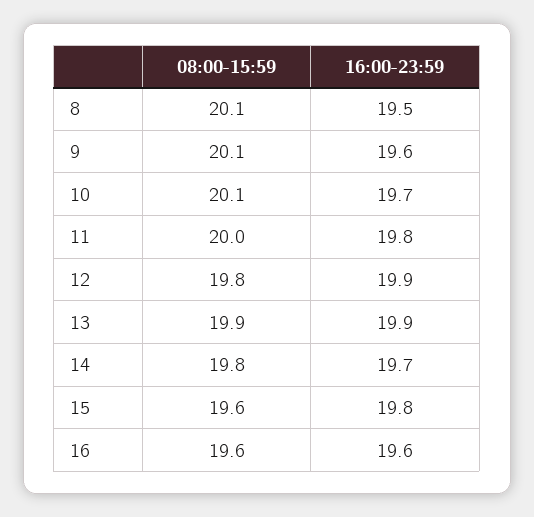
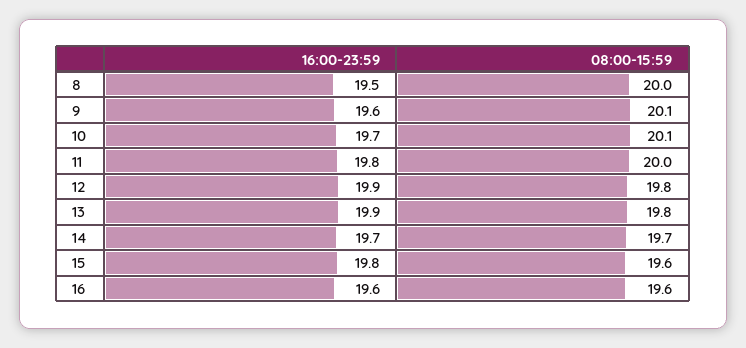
  {
    "08:00-15:59": {
-     "8": 20.1,
+     "8": 20,
      "9": 20.1,
      "10": 20.1,
      "11": 20,
      "12": 19.8,
-     "13": 19.9,
+     "13": 19.8,
-     "14": 19.8,
+     "14": 19.7,
      "15": 19.6,
      "16": 19.6
    },
    "16:00-23:59": {
      "8": 19.5,
      "9": 19.6,
      "10": 19.7,
      "11": 19.8,
      "12": 19.9,
      "13": 19.9,
      "14": 19.7,
      "15": 19.8,
      "16": 19.6
    }
  }

